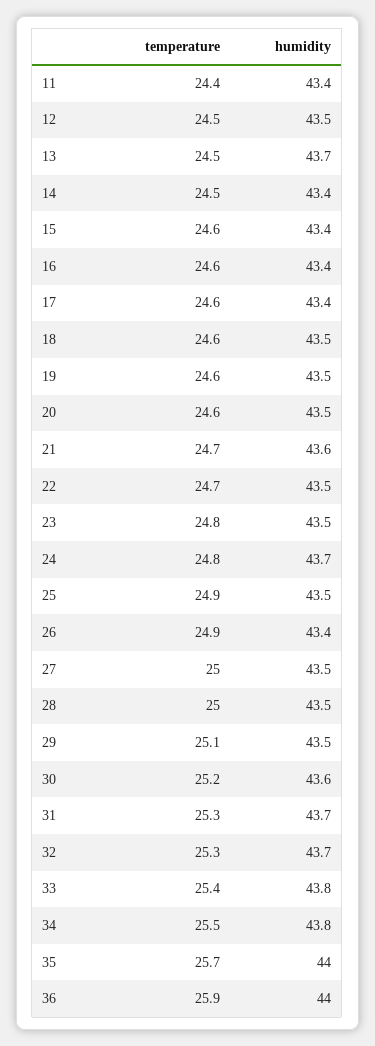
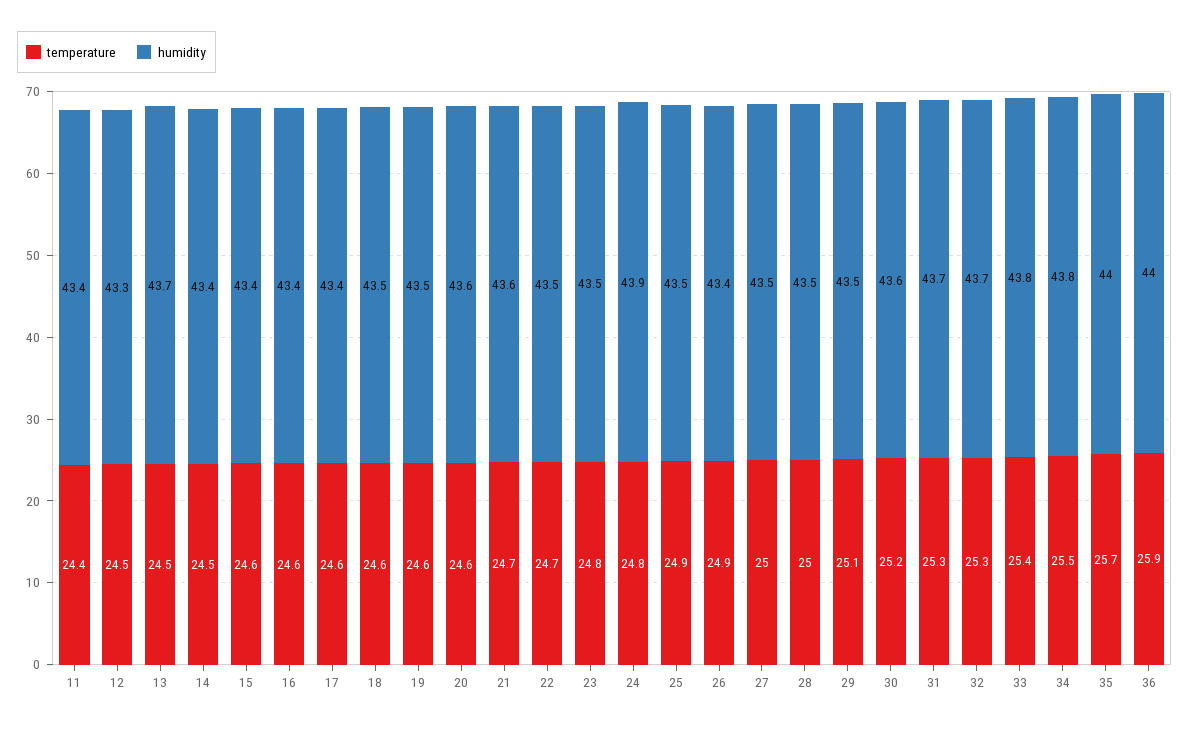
  {
    "temperature": {
      "11": 24.4,
      "12": 24.5,
      "13": 24.5,
      "14": 24.5,
      "15": 24.6,
      "16": 24.6,
      "17": 24.6,
      "18": 24.6,
      "19": 24.6,
      "20": 24.6,
      "21": 24.7,
      "22": 24.7,
      "23": 24.8,
      "24": 24.8,
      "25": 24.9,
      "26": 24.9,
      "27": 25,
      "28": 25,
      "29": 25.1,
      "30": 25.2,
      "31": 25.3,
      "32": 25.3,
      "33": 25.4,
      "34": 25.5,
      "35": 25.7,
      "36": 25.9
    },
    "humidity": {
      "11": 43.4,
-     "12": 43.5,
+     "12": 43.3,
      "13": 43.7,
      "14": 43.4,
      "15": 43.4,
      "16": 43.4,
      "17": 43.4,
      "18": 43.5,
      "19": 43.5,
-     "20": 43.5,
+     "20": 43.6,
      "21": 43.6,
      "22": 43.5,
      "23": 43.5,
-     "24": 43.7,
+     "24": 43.9,
      "25": 43.5,
      "26": 43.4,
      "27": 43.5,
      "28": 43.5,
      "29": 43.5,
      "30": 43.6,
      "31": 43.7,
      "32": 43.7,
      "33": 43.8,
      "34": 43.8,
      "35": 44,
      "36": 44
    }
  }

